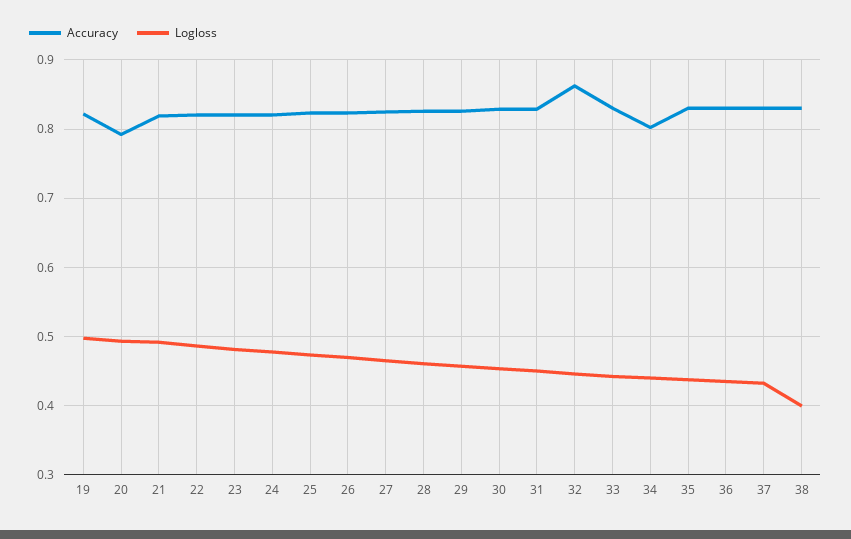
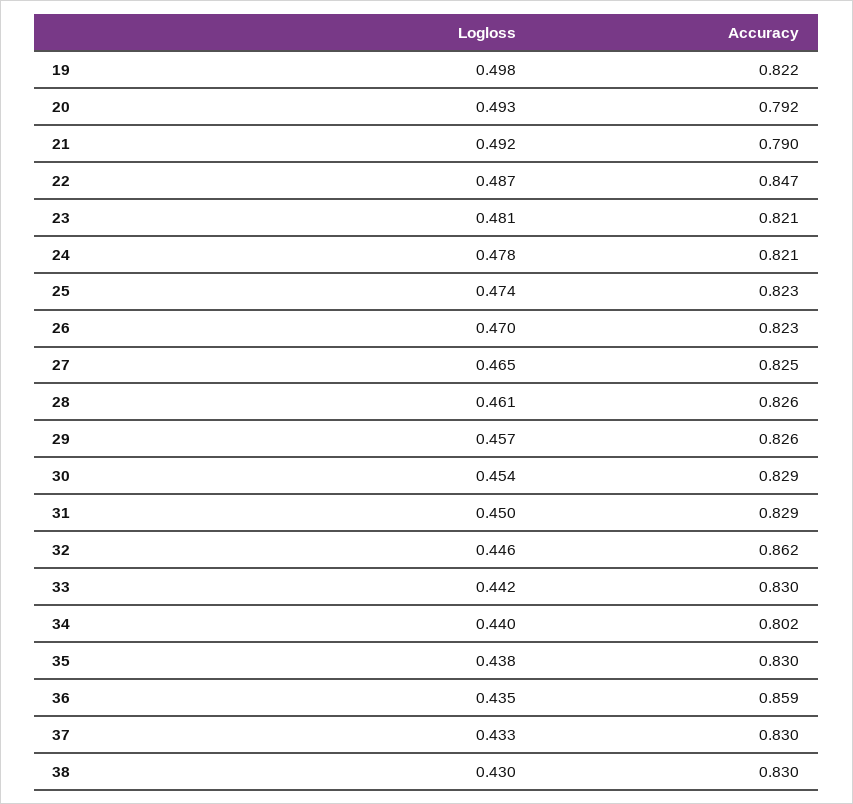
  {
    "Accuracy": {
      "19": 0.822,
      "20": 0.792,
-     "21": 0.82,
+     "21": 0.79,
-     "22": 0.82,
+     "22": 0.847,
      "23": 0.821,
      "24": 0.821,
      "25": 0.823,
      "26": 0.823,
      "27": 0.825,
      "28": 0.826,
      "29": 0.826,
      "30": 0.829,
      "31": 0.829,
      "32": 0.862,
      "33": 0.83,
      "34": 0.802,
      "35": 0.83,
-     "36": 0.83,
+     "36": 0.859,
      "37": 0.83,
      "38": 0.83
    },
    "Logloss": {
      "19": 0.498,
      "20": 0.493,
      "21": 0.492,
      "22": 0.487,
      "23": 0.481,
      "24": 0.478,
      "25": 0.474,
      "26": 0.47,
      "27": 0.465,
      "28": 0.461,
      "29": 0.457,
      "30": 0.454,
      "31": 0.45,
      "32": 0.446,
      "33": 0.442,
      "34": 0.44,
      "35": 0.438,
      "36": 0.435,
      "37": 0.433,
-     "38": 0.4
+     "38": 0.43
    }
  }

